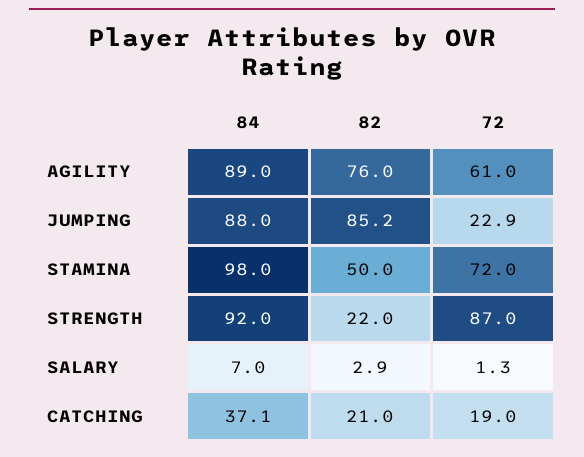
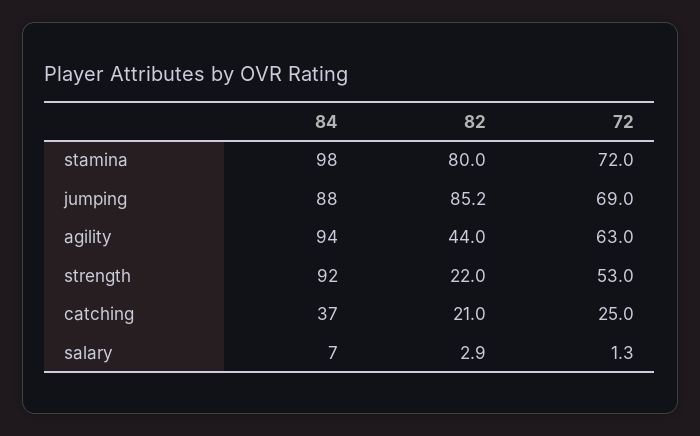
  {
    "84": {
-     "AGILITY": 89,
+     "AGILITY": 94,
      "JUMPING": 88,
      "STAMINA": 98,
      "STRENGTH": 92,
      "SALARY": 7,
-     "CATCHING": 37.1
+     "CATCHING": 37
    },
    "82": {
-     "AGILITY": 76,
+     "AGILITY": 44,
      "JUMPING": 85.2,
-     "STAMINA": 50,
+     "STAMINA": 80,
      "STRENGTH": 22,
      "SALARY": 2.9,
      "CATCHING": 21
    },
    "72": {
-     "AGILITY": 61,
+     "AGILITY": 63,
-     "JUMPING": 22.9,
+     "JUMPING": 69,
      "STAMINA": 72,
-     "STRENGTH": 87,
+     "STRENGTH": 53,
      "SALARY": 1.3,
-     "CATCHING": 19
+     "CATCHING": 25
    }
  }

